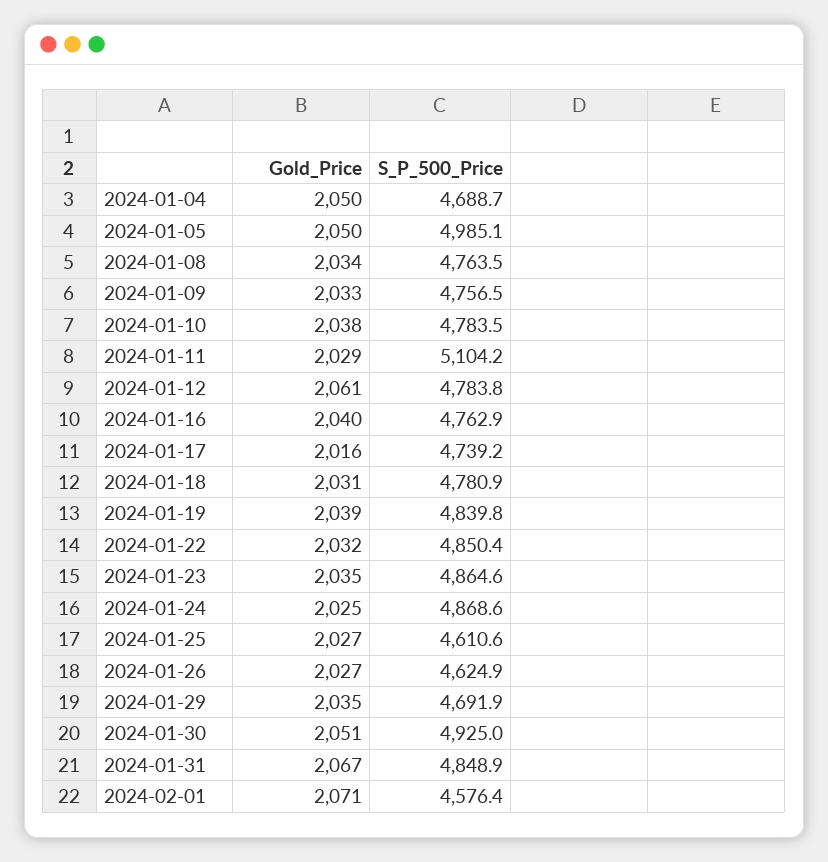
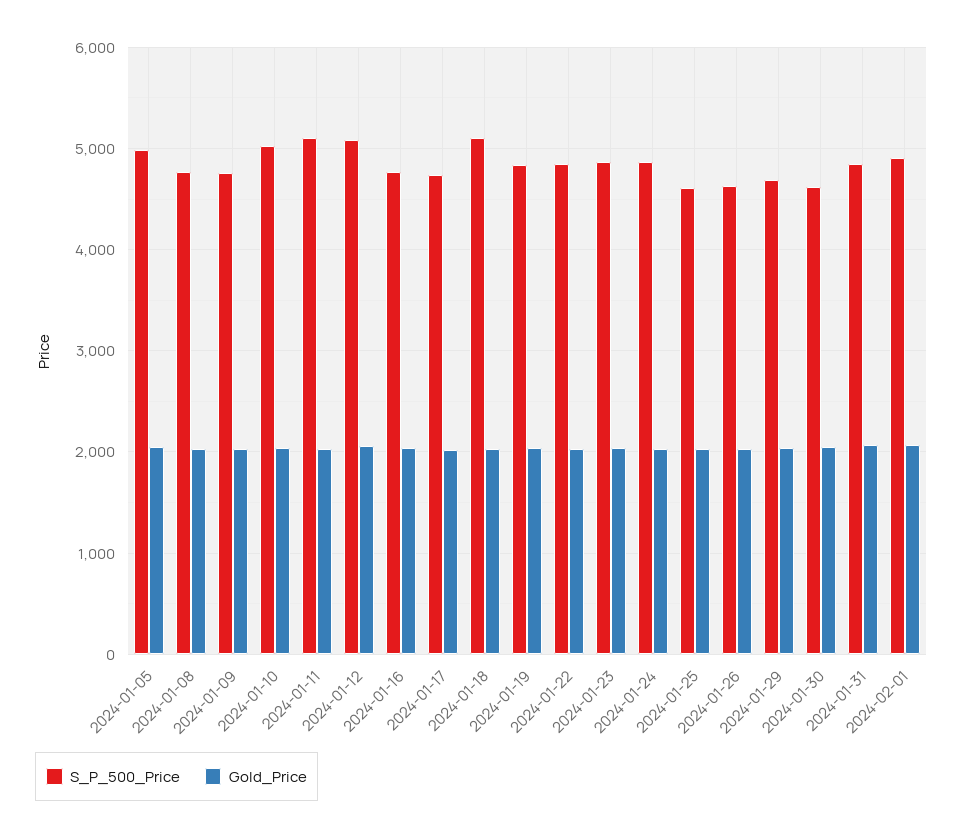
  {
    "Gold_Price": {
-     "2024-01-04": 2050,
      "2024-01-05": 2050,
      "2024-01-08": 2034,
      "2024-01-09": 2033,
      "2024-01-10": 2038,
      "2024-01-11": 2029,
      "2024-01-12": 2061,
      "2024-01-16": 2040,
      "2024-01-17": 2016,
      "2024-01-18": 2031,
      "2024-01-19": 2039,
      "2024-01-22": 2032,
      "2024-01-23": 2035,
      "2024-01-24": 2025,
      "2024-01-25": 2027,
      "2024-01-26": 2027,
      "2024-01-29": 2035,
      "2024-01-30": 2051,
      "2024-01-31": 2067,
      "2024-02-01": 2071
    },
    "S_P_500_Price": {
-     "2024-01-04": 4688.7,
      "2024-01-05": 4985.1,
      "2024-01-08": 4763.5,
      "2024-01-09": 4756.5,
-     "2024-01-10": 4783.5,
+     "2024-01-10": 5000,
      "2024-01-11": 5104.2,
-     "2024-01-12": 4783.8,
+     "2024-01-12": 5100,
      "2024-01-16": 4762.9,
      "2024-01-17": 4739.2,
-     "2024-01-18": 4780.9,
+     "2024-01-18": 5100,
      "2024-01-19": 4839.8,
      "2024-01-22": 4850.4,
      "2024-01-23": 4864.6,
      "2024-01-24": 4868.6,
      "2024-01-25": 4610.6,
      "2024-01-26": 4624.9,
      "2024-01-29": 4691.9,
-     "2024-01-30": 4925,
+     "2024-01-30": 4600,
      "2024-01-31": 4848.9,
-     "2024-02-01": 4576.4
+     "2024-02-01": 4900
    }
  }

